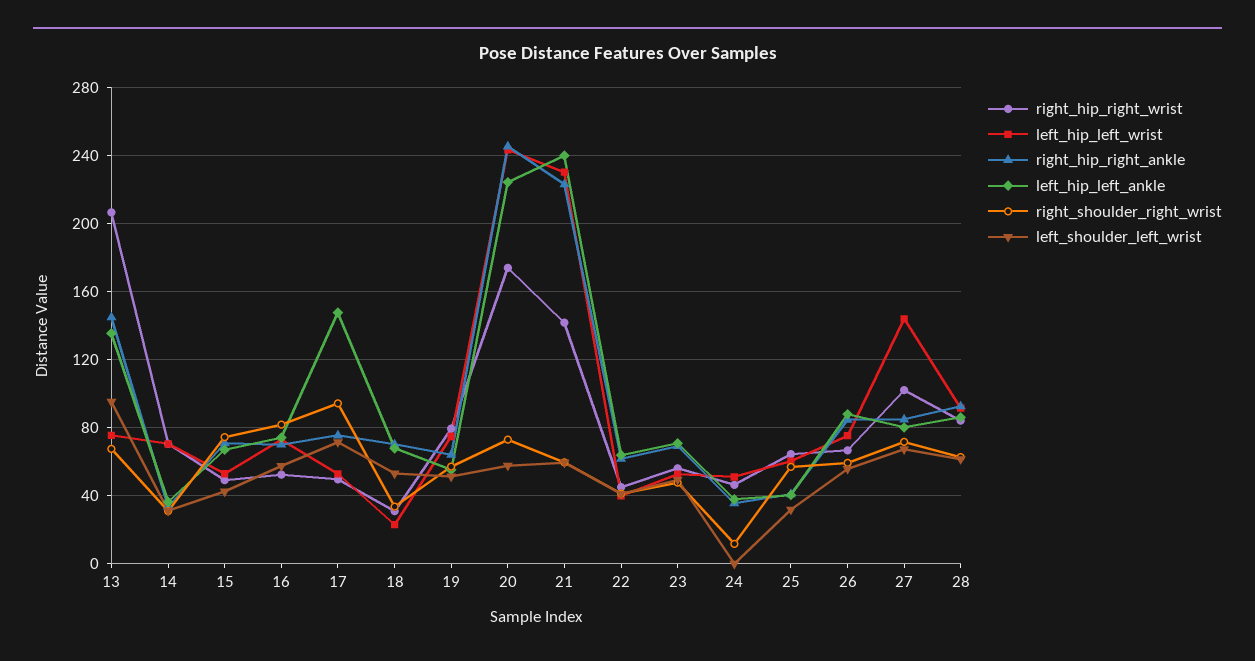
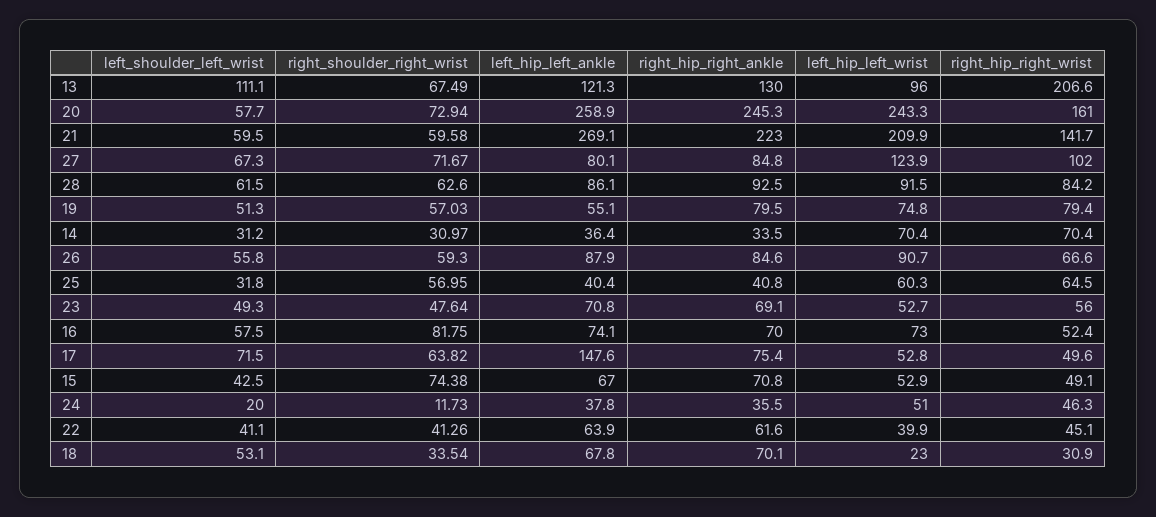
  {
    "right_hip_right_wrist": {
      "13": 206.6,
      "14": 70.4,
      "15": 49.1,
      "16": 52.4,
      "17": 49.6,
      "18": 30.9,
      "19": 79.4,
-     "20": 175,
+     "20": 161,
      "21": 141.7,
      "22": 45.1,
      "23": 56,
      "24": 46.3,
      "25": 64.5,
      "26": 66.6,
      "27": 102,
      "28": 84.2
    },
    "left_hip_left_wrist": {
-     "13": 75,
+     "13": 96,
      "14": 70.4,
      "15": 52.9,
      "16": 73,
      "17": 52.8,
      "18": 23,
      "19": 74.8,
      "20": 243.3,
-     "21": 230,
+     "21": 209.9,
      "22": 39.9,
      "23": 52.7,
      "24": 51,
      "25": 60.3,
-     "26": 75,
+     "26": 90.7,
-     "27": 145,
+     "27": 123.9,
      "28": 91.5
    },
    "right_hip_right_ankle": {
-     "13": 145,
+     "13": 130,
      "14": 33.5,
      "15": 70.8,
      "16": 70,
      "17": 75.4,
      "18": 70.1,
-     "19": 65,
+     "19": 79.5,
      "20": 245.3,
      "21": 223,
      "22": 61.6,
      "23": 69.1,
      "24": 35.5,
      "25": 40.8,
      "26": 84.6,
      "27": 84.8,
      "28": 92.5
    },
    "left_hip_left_ankle": {
-     "13": 135,
+     "13": 121.3,
      "14": 36.4,
      "15": 67,
      "16": 74.1,
      "17": 147.6,
      "18": 67.8,
      "19": 55.1,
-     "20": 225,
+     "20": 258.9,
-     "21": 240,
+     "21": 269.1,
      "22": 63.9,
      "23": 70.8,
      "24": 37.8,
      "25": 40.4,
      "26": 87.9,
      "27": 80.1,
      "28": 86.1
    },
    "right_shoulder_right_wrist": {
      "13": 67.49,
      "14": 30.97,
      "15": 74.38,
      "16": 81.75,
-     "17": 95,
+     "17": 63.82,
      "18": 33.54,
      "19": 57.03,
      "20": 72.94,
      "21": 59.58,
      "22": 41.26,
      "23": 47.64,
      "24": 11.73,
      "25": 56.95,
      "26": 59.3,
      "27": 71.67,
      "28": 62.6
    },
    "left_shoulder_left_wrist": {
-     "13": 95,
+     "13": 111.1,
      "14": 31.2,
      "15": 42.5,
      "16": 57.5,
      "17": 71.5,
      "18": 53.1,
      "19": 51.3,
      "20": 57.7,
      "21": 59.5,
      "22": 41.1,
      "23": 49.3,
-     "24": 0,
+     "24": 20,
      "25": 31.8,
      "26": 55.8,
      "27": 67.3,
      "28": 61.5
    }
  }

